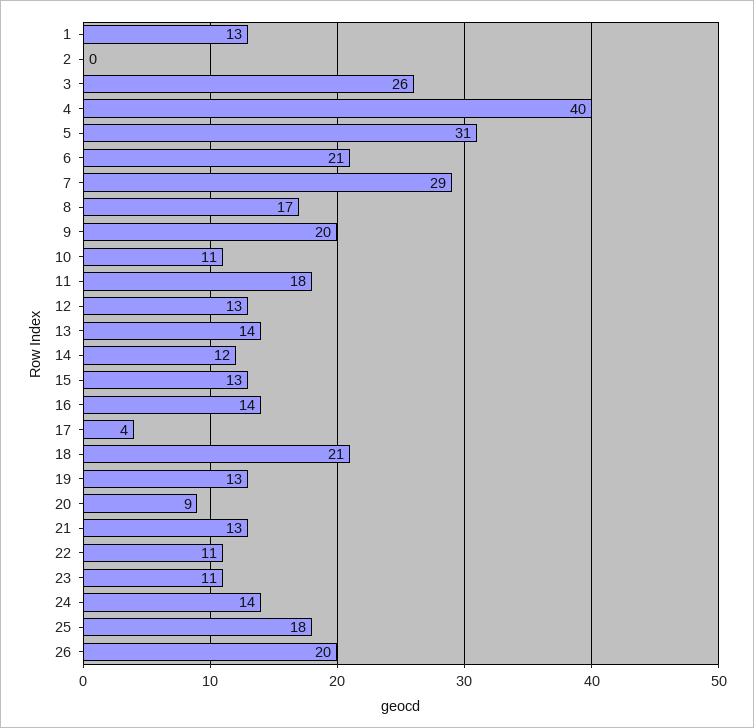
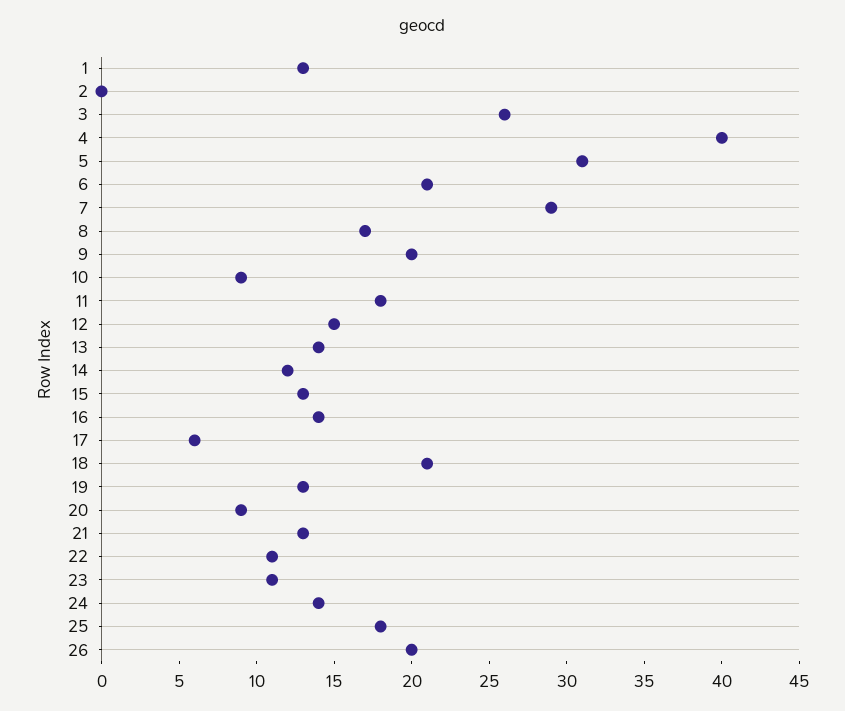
  {
    "1": 13,
    "2": 0,
    "3": 26,
    "4": 40,
    "5": 31,
    "6": 21,
    "7": 29,
    "8": 17,
    "9": 20,
-   "10": 11,
+   "10": 9,
    "11": 18,
-   "12": 13,
+   "12": 15,
    "13": 14,
    "14": 12,
    "15": 13,
    "16": 14,
-   "17": 4,
+   "17": 6,
    "18": 21,
    "19": 13,
    "20": 9,
    "21": 13,
    "22": 11,
    "23": 11,
    "24": 14,
    "25": 18,
    "26": 20
  }

